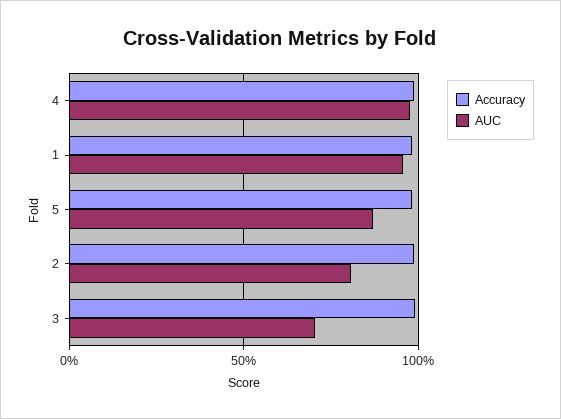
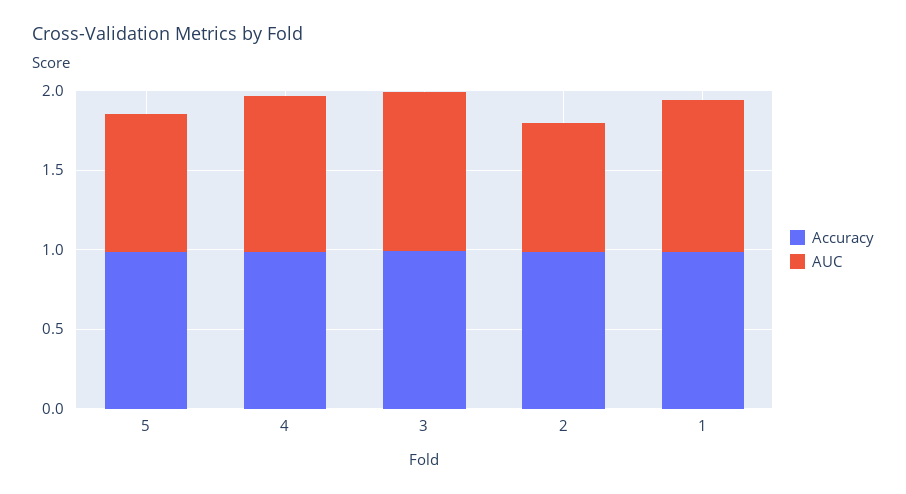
  {
    "Accuracy": {
      "4": 1,
      "1": 1,
      "5": 1,
      "2": 1,
      "3": 1
    },
    "AUC": {
      "4": 1,
      "1": 0.95,
      "5": 0.85,
      "2": 0.8,
-     "3": 0.7
+     "3": 1
    }
  }

